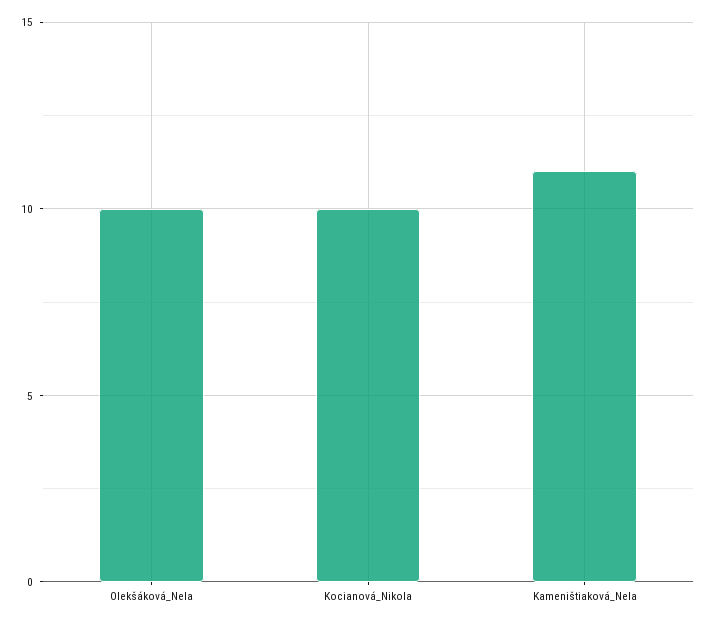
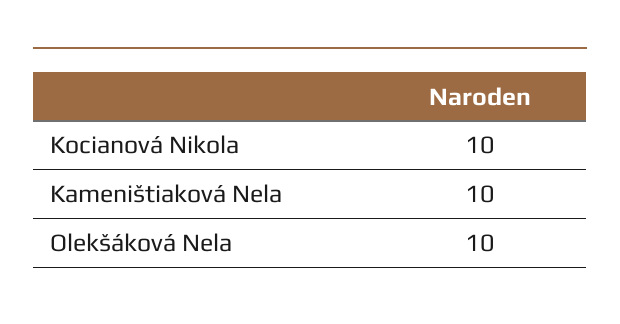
  {
    "Olekšáková_Nela": 10,
    "Kocianová_Nikola": 10,
-   "Kameništiaková_Nela": 11
+   "Kameništiaková_Nela": 10
  }

